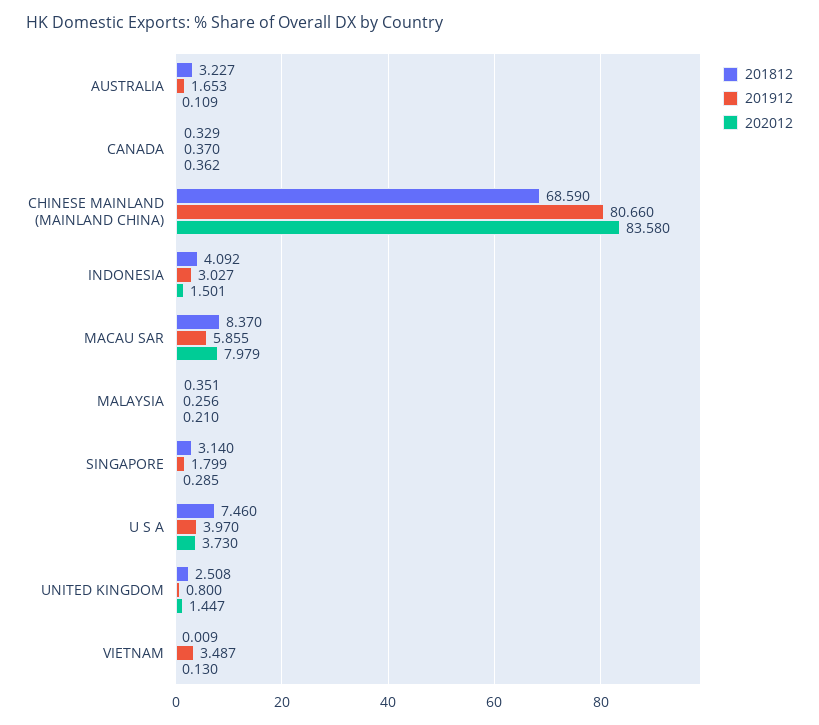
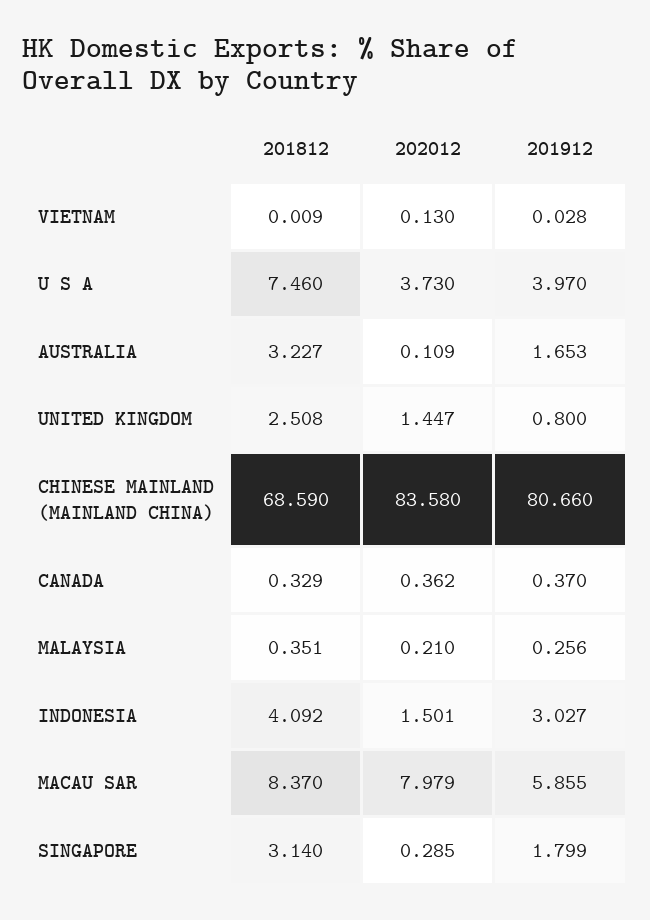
  {
    "201812": {
      "AUSTRALIA": 3.227,
      "CANADA": 0.329,
      "CHINESE MAINLAND (MAINLAND CHINA)": 68.59,
      "INDONESIA": 4.092,
      "MACAU SAR": 8.37,
      "MALAYSIA": 0.351,
      "SINGAPORE": 3.14,
      "U S A": 7.46,
      "UNITED KINGDOM": 2.508,
      "VIETNAM": 0.009
    },
    "201912": {
      "AUSTRALIA": 1.653,
      "CANADA": 0.37,
      "CHINESE MAINLAND (MAINLAND CHINA)": 80.66,
      "INDONESIA": 3.027,
      "MACAU SAR": 5.855,
      "MALAYSIA": 0.256,
      "SINGAPORE": 1.799,
      "U S A": 3.97,
      "UNITED KINGDOM": 0.8,
-     "VIETNAM": 3.487
+     "VIETNAM": 0.028
    },
    "202012": {
      "AUSTRALIA": 0.109,
      "CANADA": 0.362,
      "CHINESE MAINLAND (MAINLAND CHINA)": 83.58,
      "INDONESIA": 1.501,
      "MACAU SAR": 7.979,
      "MALAYSIA": 0.21,
      "SINGAPORE": 0.285,
      "U S A": 3.73,
      "UNITED KINGDOM": 1.447,
      "VIETNAM": 0.13
    }
  }

